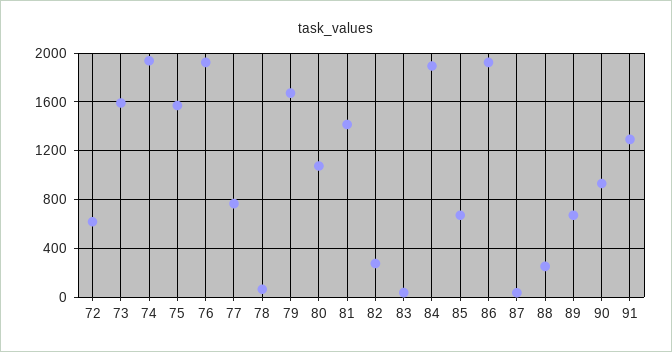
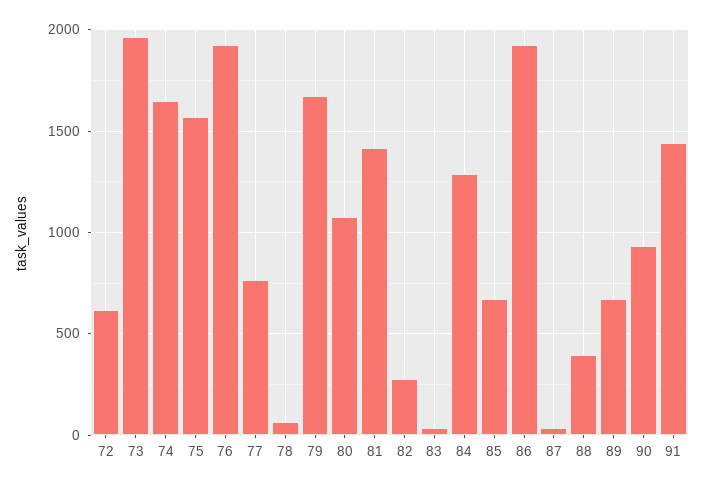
  {
    "72": 600,
-   "73": 1600,
+   "73": 1950,
-   "74": 1950,
+   "74": 1650,
    "75": 1550,
    "76": 1900,
    "77": 750,
    "78": 50,
    "79": 1650,
    "80": 1050,
    "81": 1400,
    "82": 300,
    "83": 50,
-   "84": 1900,
+   "84": 1300,
    "85": 650,
    "86": 1900,
    "87": 50,
-   "88": 250,
+   "88": 400,
    "89": 650,
    "90": 950,
-   "91": 1300
+   "91": 1450
  }

